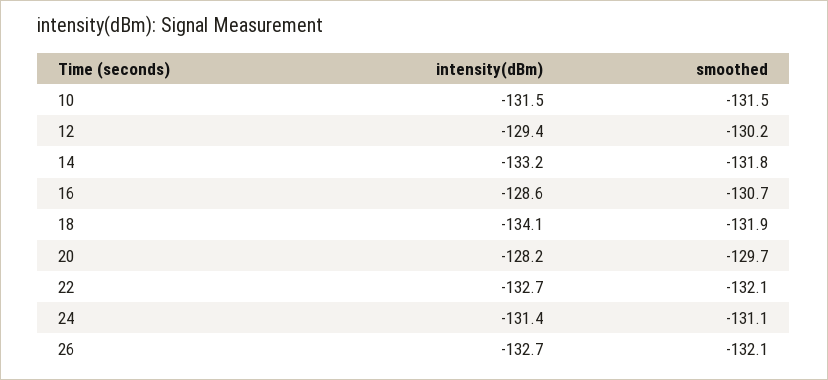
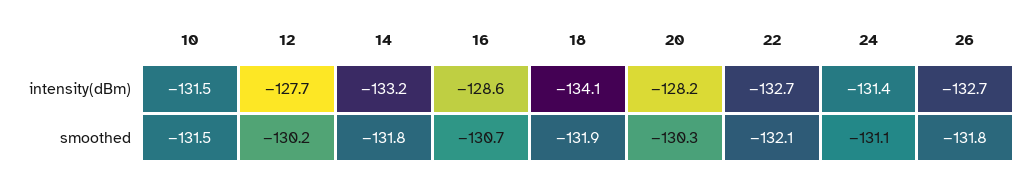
  {
    "intensity(dBm)": {
      "10": -131.5,
-     "12": -129.4,
+     "12": -127.7,
      "14": -133.2,
      "16": -128.6,
      "18": -134.1,
      "20": -128.2,
      "22": -132.7,
      "24": -131.4,
      "26": -132.7
    },
    "smoothed": {
      "10": -131.5,
      "12": -130.2,
      "14": -131.8,
      "16": -130.7,
      "18": -131.9,
-     "20": -129.7,
+     "20": -130.3,
      "22": -132.1,
      "24": -131.1,
-     "26": -132.1
+     "26": -131.8
    }
  }

